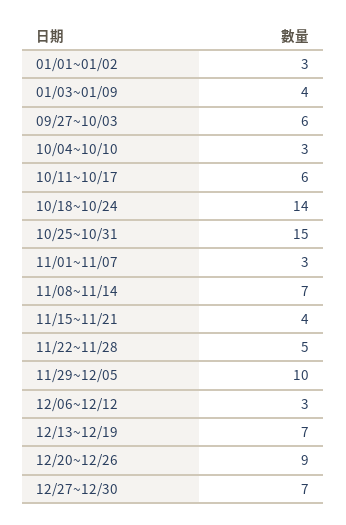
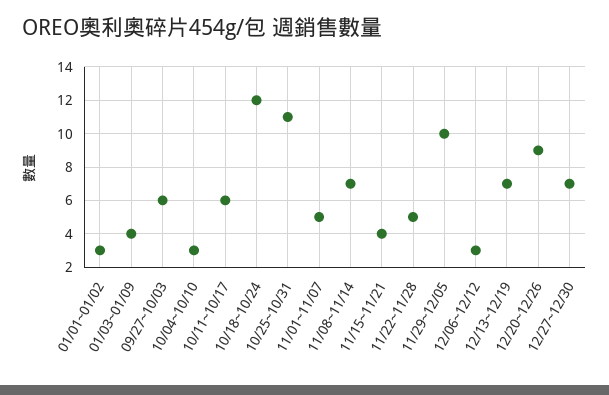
  {
    "01/01~01/02": 3,
    "01/03~01/09": 4,
    "09/27~10/03": 6,
    "10/04~10/10": 3,
    "10/11~10/17": 6,
-   "10/18~10/24": 14,
+   "10/18~10/24": 12,
-   "10/25~10/31": 15,
+   "10/25~10/31": 11,
-   "11/01~11/07": 3,
+   "11/01~11/07": 5,
    "11/08~11/14": 7,
    "11/15~11/21": 4,
    "11/22~11/28": 5,
    "11/29~12/05": 10,
    "12/06~12/12": 3,
    "12/13~12/19": 7,
    "12/20~12/26": 9,
    "12/27~12/30": 7
  }

